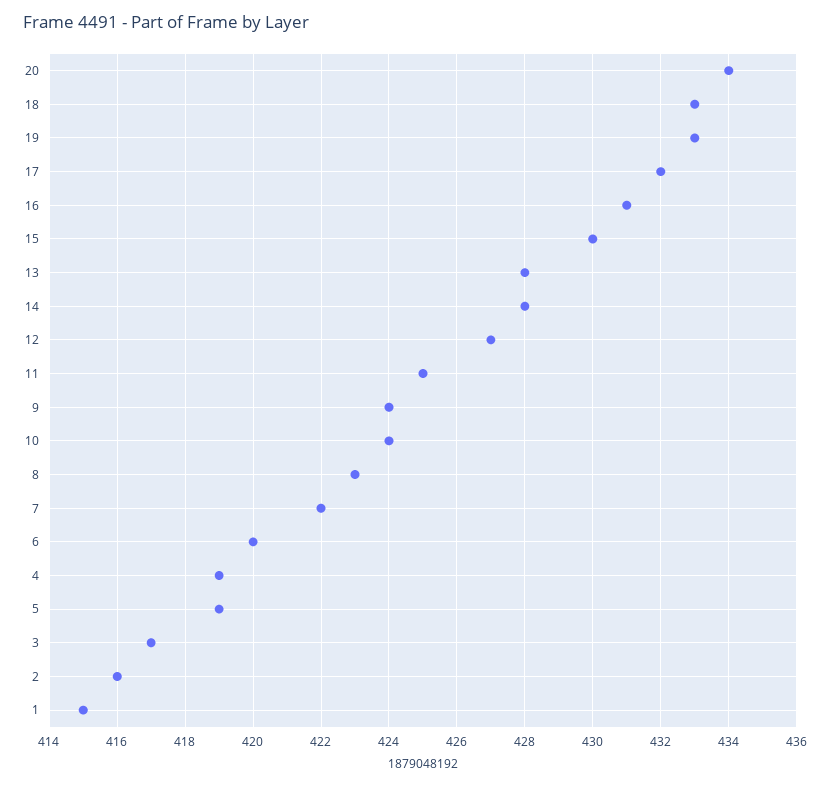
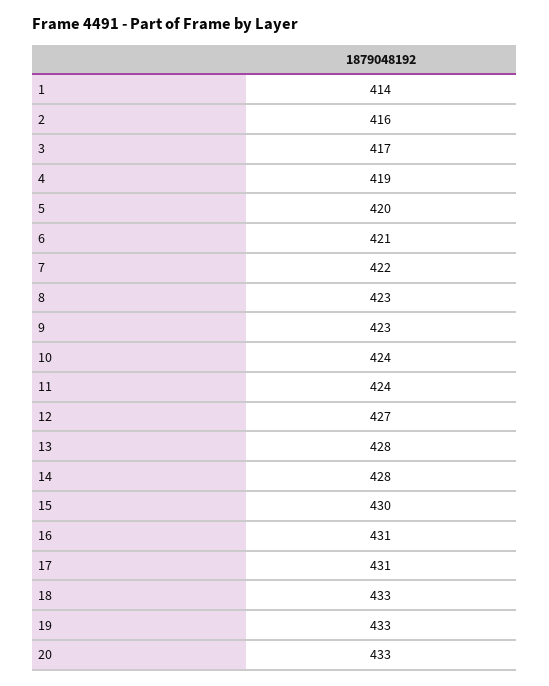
  {
-   "20": 434,
+   "20": 433,
    "18": 433,
    "19": 433,
-   "17": 432,
+   "17": 431,
    "16": 431,
    "15": 430,
    "13": 428,
    "14": 428,
    "12": 427,
-   "11": 425,
+   "11": 424,
-   "9": 424,
+   "9": 423,
    "10": 424,
    "8": 423,
    "7": 422,
-   "6": 420,
+   "6": 421,
    "4": 419,
-   "5": 419,
+   "5": 420,
    "3": 417,
    "2": 416,
-   "1": 415
+   "1": 414
  }

